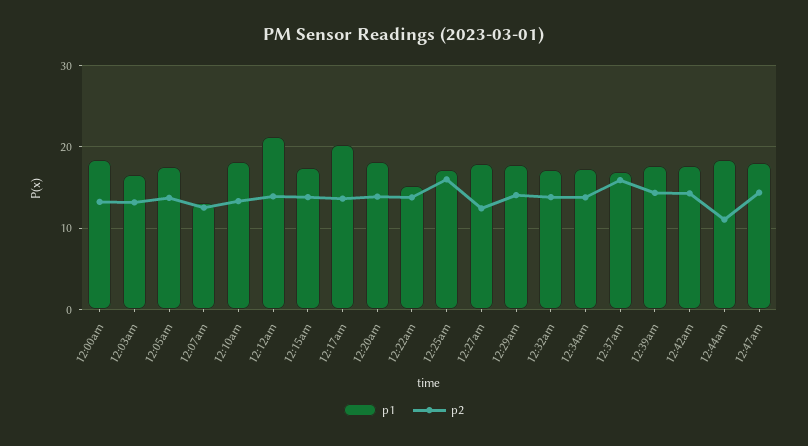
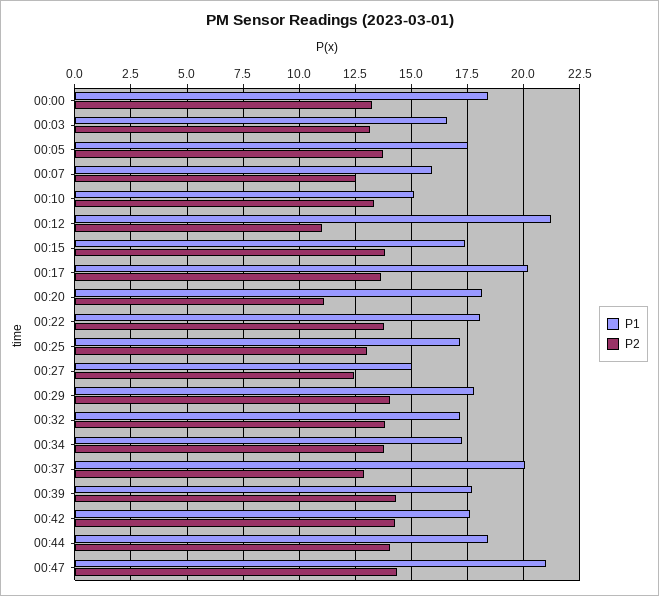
  {
    "p1": {
      "12:00am": 18.5,
      "12:03am": 16.5,
      "12:05am": 17.5,
-     "12:07am": 13,
+     "12:07am": 16,
-     "12:10am": 18,
+     "12:10am": 15,
      "12:12am": 21,
      "12:15am": 17.5,
      "12:17am": 20,
      "12:20am": 18,
-     "12:22am": 15,
+     "12:22am": 18,
      "12:25am": 17,
-     "12:27am": 18,
+     "12:27am": 15,
      "12:29am": 18,
      "12:32am": 17,
      "12:34am": 17.5,
-     "12:37am": 17,
+     "12:37am": 20,
      "12:39am": 17.5,
      "12:42am": 17.5,
      "12:44am": 18.5,
-     "12:47am": 18
+     "12:47am": 21
    },
    "p2": {
      "12:00am": 13,
      "12:03am": 13,
      "12:05am": 13.5,
      "12:07am": 12.5,
      "12:10am": 13.5,
-     "12:12am": 14,
+     "12:12am": 11,
      "12:15am": 14,
      "12:17am": 13.5,
-     "12:20am": 14,
+     "12:20am": 11,
      "12:22am": 14,
-     "12:25am": 16,
+     "12:25am": 13,
      "12:27am": 12.5,
      "12:29am": 14,
      "12:32am": 14,
      "12:34am": 14,
-     "12:37am": 16,
+     "12:37am": 13,
      "12:39am": 14.5,
      "12:42am": 14.5,
-     "12:44am": 11,
+     "12:44am": 14,
      "12:47am": 14.5
    }
  }

